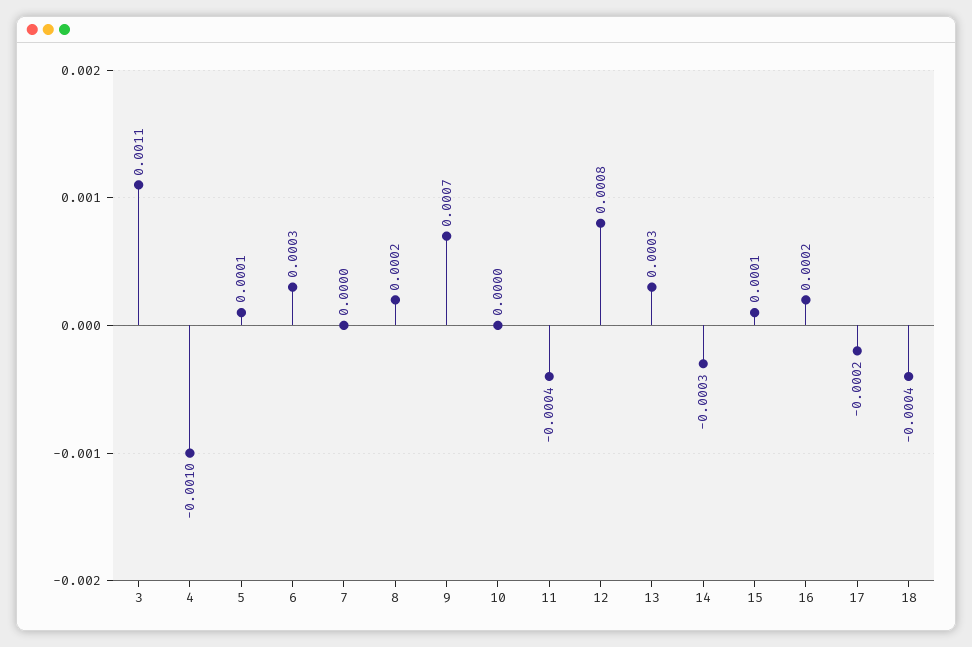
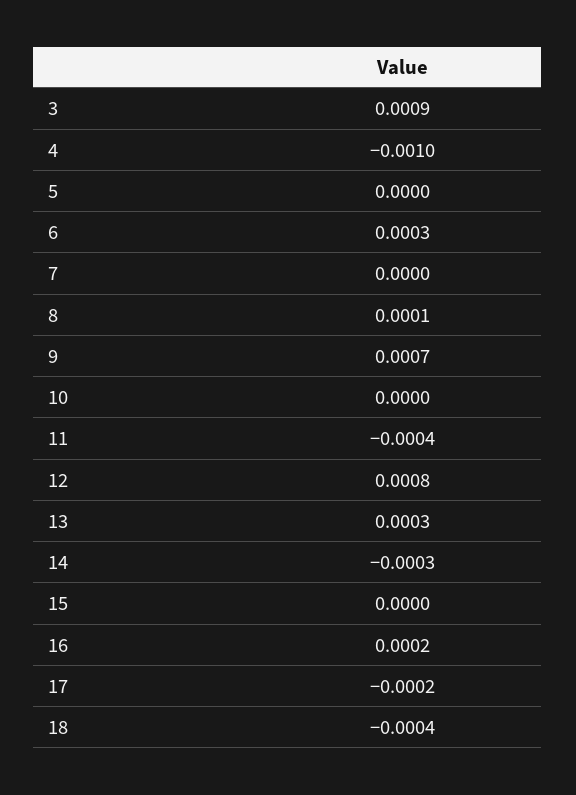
  {
-   "3": 0.0011,
+   "3": 0.0009,
    "4": -0.001,
-   "5": 0.0001,
+   "5": 0,
    "6": 0.0003,
    "7": 0,
-   "8": 0.0002,
+   "8": 0.0001,
    "9": 0.0007,
    "10": 0,
    "11": -0.0004,
    "12": 0.0008,
    "13": 0.0003,
    "14": -0.0003,
-   "15": 0.0001,
+   "15": 0,
    "16": 0.0002,
    "17": -0.0002,
    "18": -0.0004
  }

